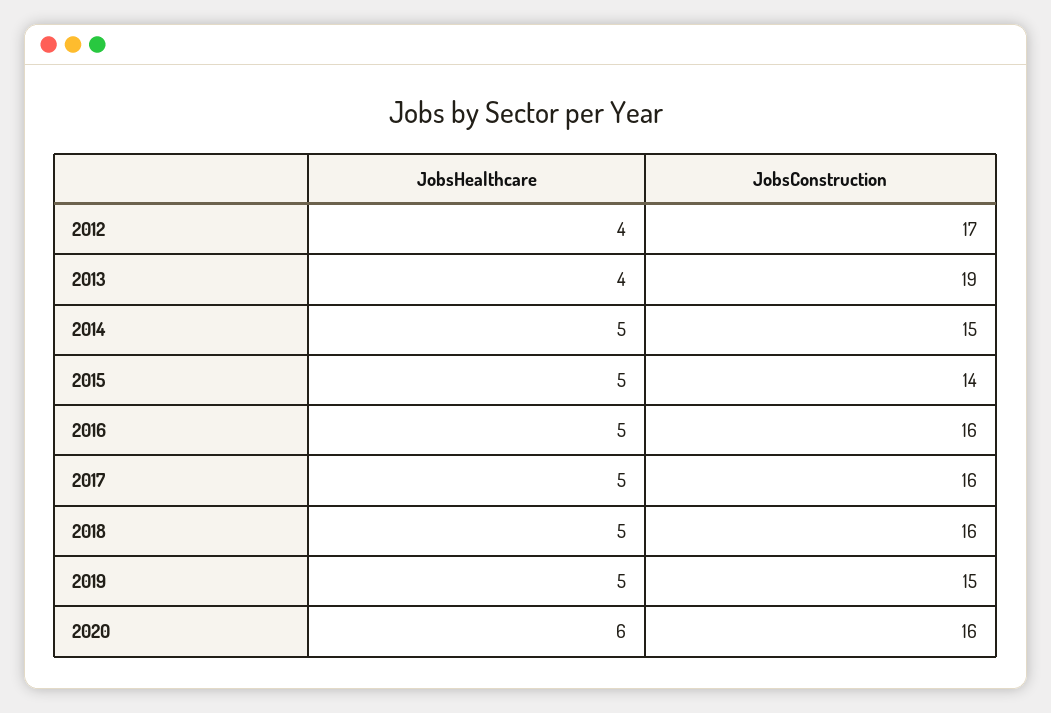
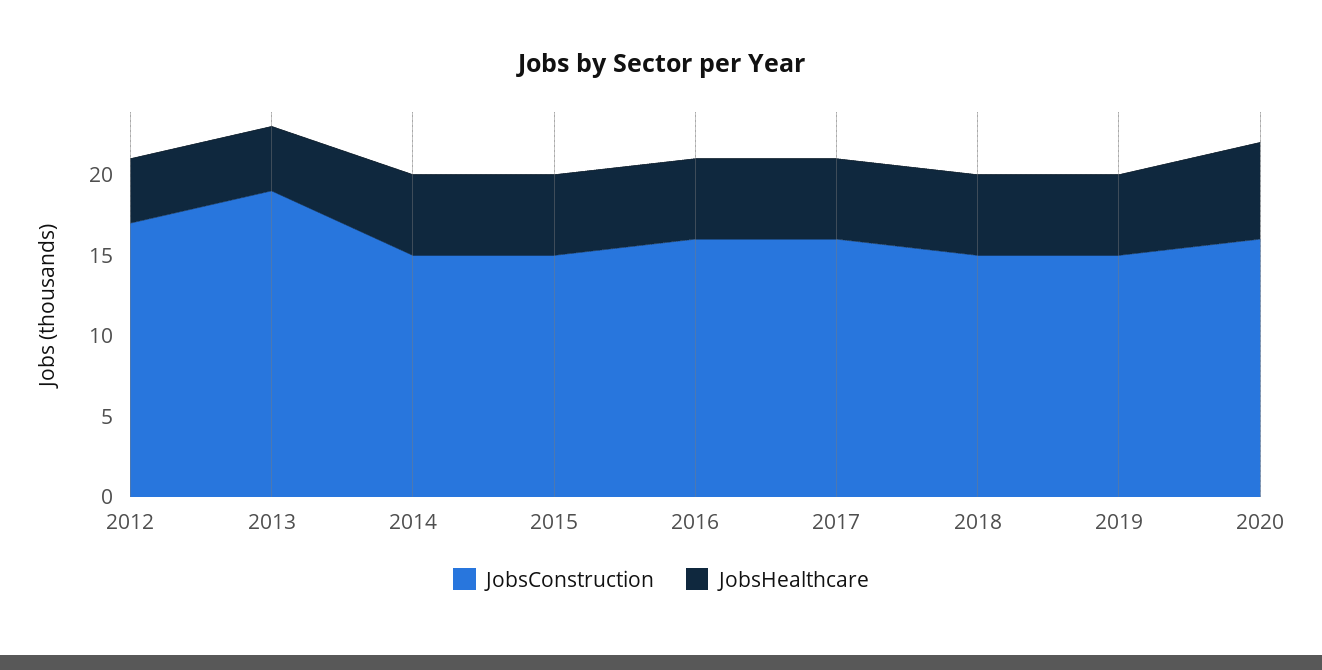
  {
    "JobsHealthcare": {
      "2012": 4,
      "2013": 4,
      "2014": 5,
      "2015": 5,
      "2016": 5,
      "2017": 5,
      "2018": 5,
      "2019": 5,
      "2020": 6
    },
    "JobsConstruction": {
      "2012": 17,
      "2013": 19,
      "2014": 15,
-     "2015": 14,
+     "2015": 15,
      "2016": 16,
      "2017": 16,
-     "2018": 16,
+     "2018": 15,
      "2019": 15,
      "2020": 16
    }
  }

